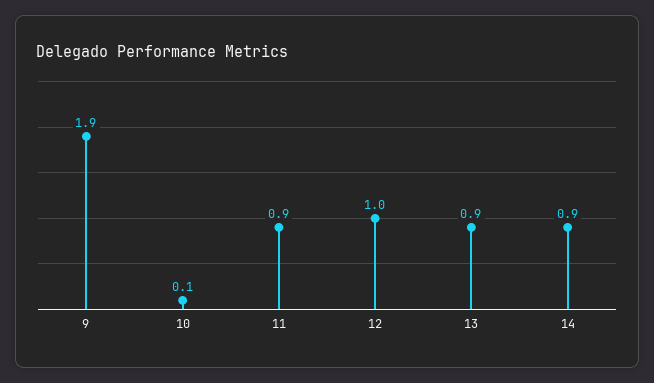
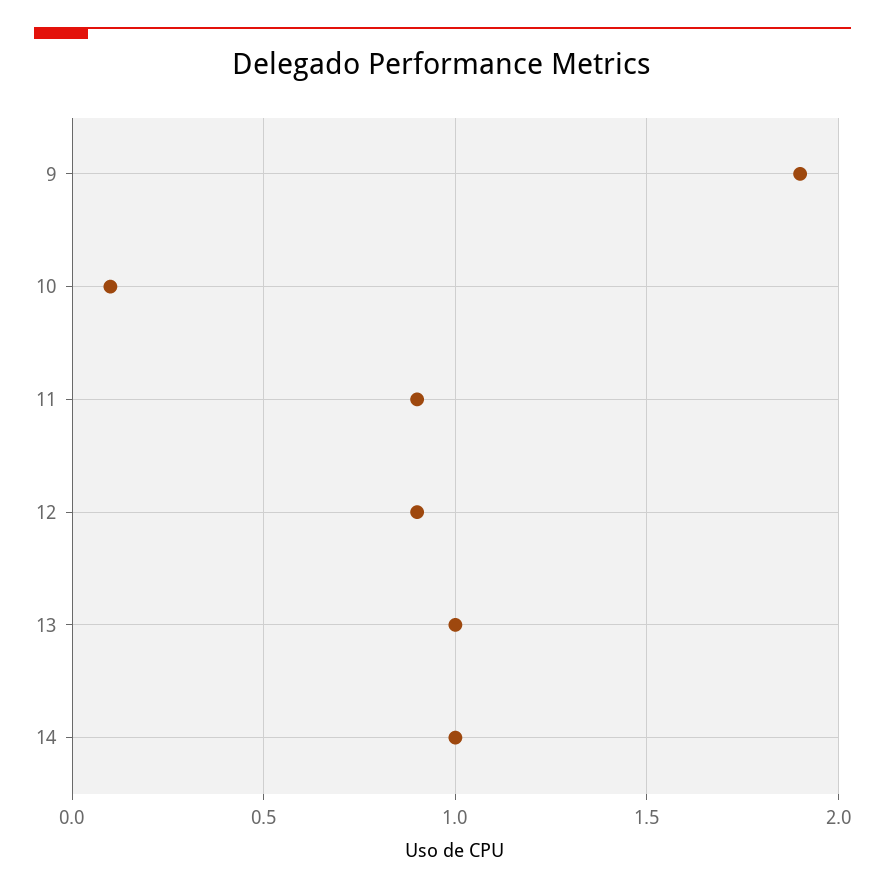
  {
    "9": 1.9,
    "10": 0.1,
    "11": 0.9,
-   "12": 1,
+   "12": 0.9,
-   "13": 0.9,
+   "13": 1,
-   "14": 0.9
+   "14": 1
  }

